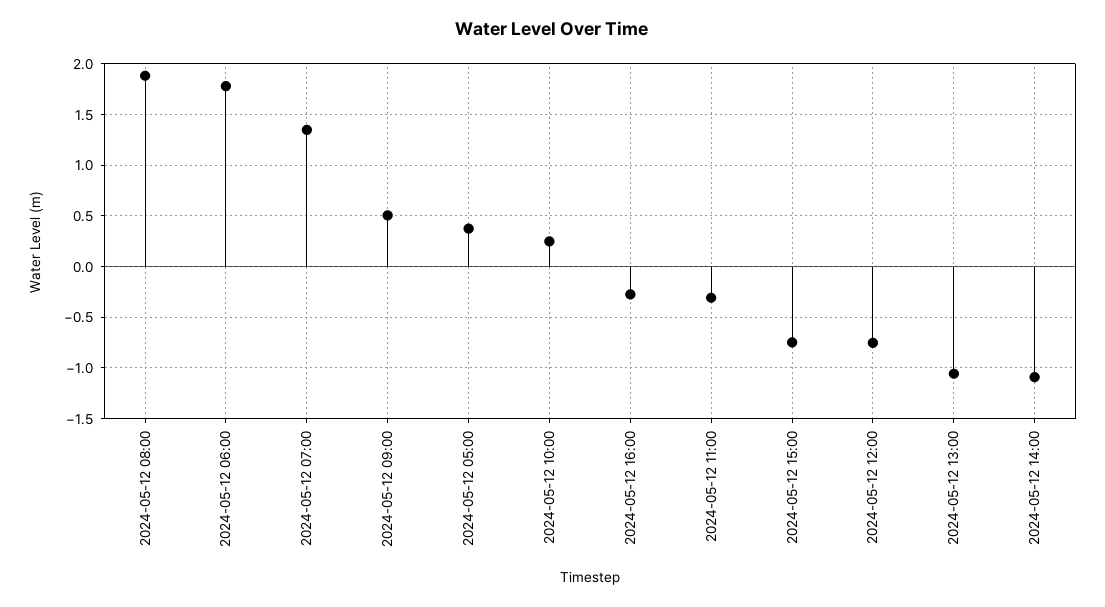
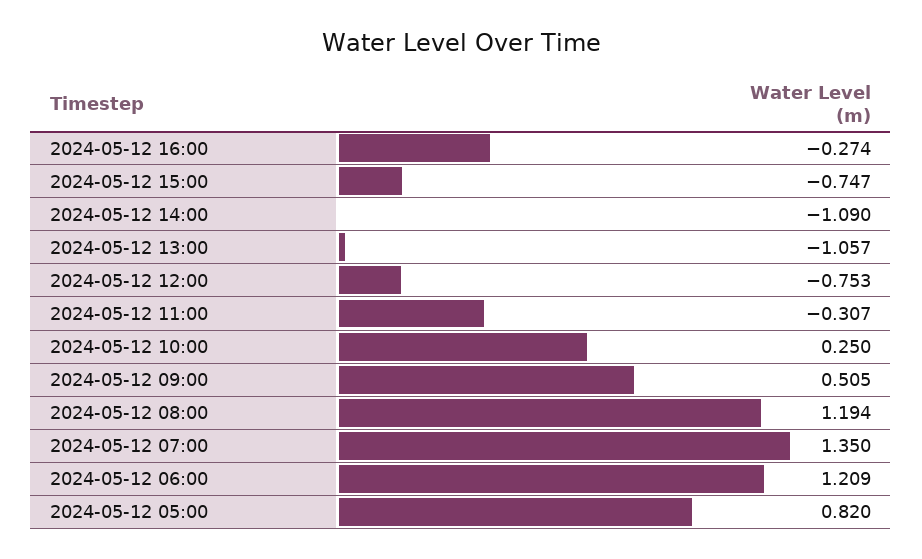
  {
-   "2024-05-12 08:00": 1.9,
+   "2024-05-12 08:00": 1.194,
-   "2024-05-12 06:00": 1.8,
+   "2024-05-12 06:00": 1.209,
    "2024-05-12 07:00": 1.35,
    "2024-05-12 09:00": 0.505,
-   "2024-05-12 05:00": 0.4,
+   "2024-05-12 05:00": 0.82,
    "2024-05-12 10:00": 0.25,
    "2024-05-12 16:00": -0.274,
    "2024-05-12 11:00": -0.307,
    "2024-05-12 15:00": -0.747,
    "2024-05-12 12:00": -0.753,
    "2024-05-12 13:00": -1.057,
    "2024-05-12 14:00": -1.09
  }

